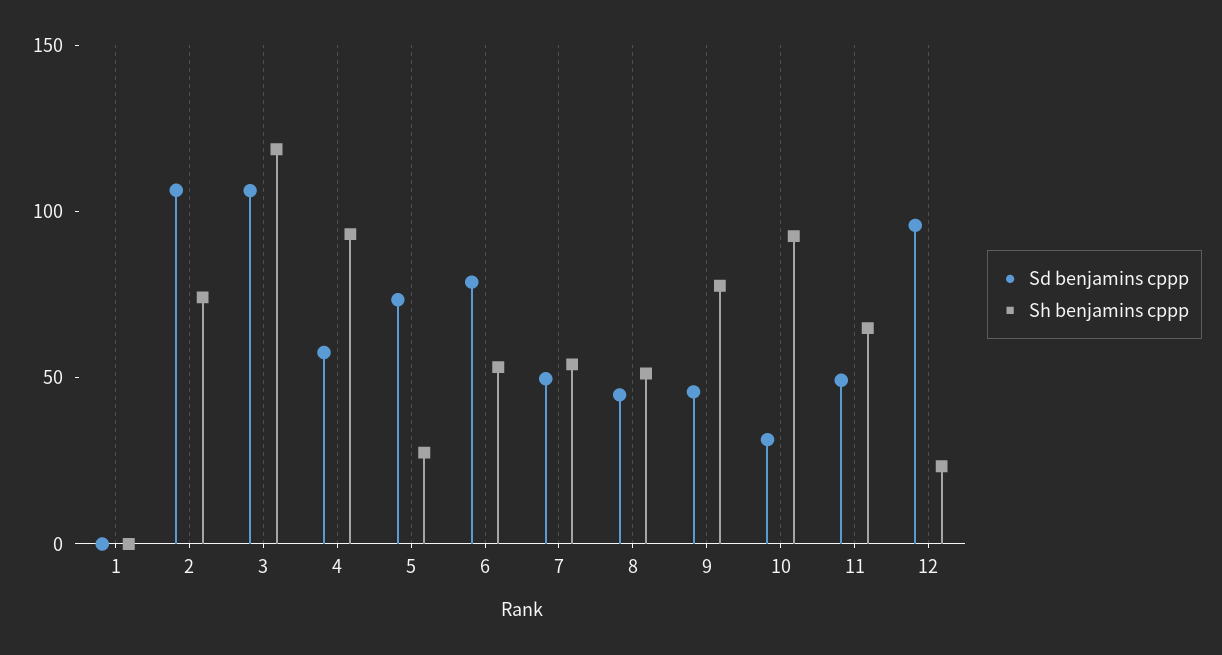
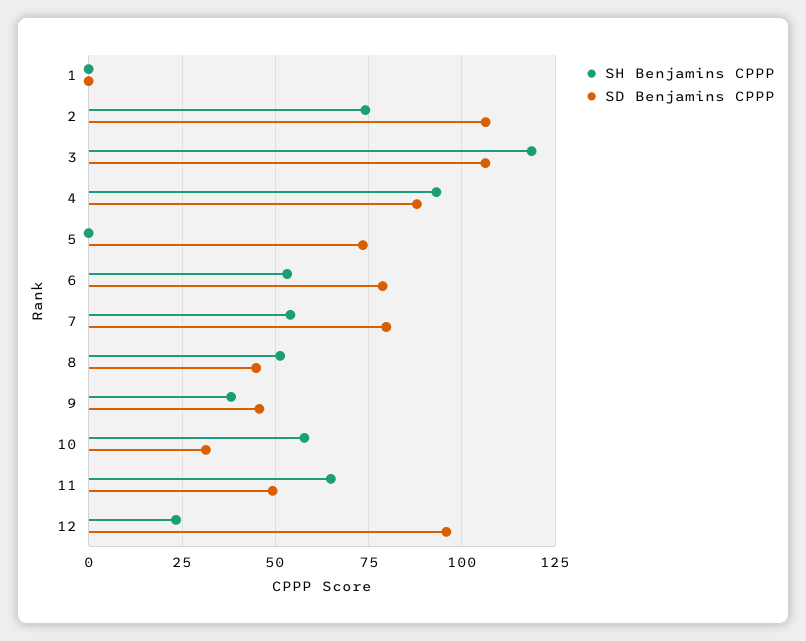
  {
    "Sd benjamins cppp": {
      "1": 0,
      "2": 107.5,
      "3": 107.5,
-     "4": 60,
+     "4": 87.5,
      "5": 72.5,
      "6": 80,
-     "7": 50,
+     "7": 80,
      "8": 45,
      "9": 45,
      "10": 32.5,
      "11": 50,
      "12": 95
    },
    "Sh benjamins cppp": {
      "1": 0,
      "2": 75,
      "3": 117.5,
      "4": 92.5,
-     "5": 30,
+     "5": 0,
      "6": 52.5,
      "7": 55,
      "8": 52.5,
-     "9": 80,
+     "9": 37.5,
-     "10": 90,
+     "10": 57.5,
      "11": 65,
      "12": 22.5
    }
  }

